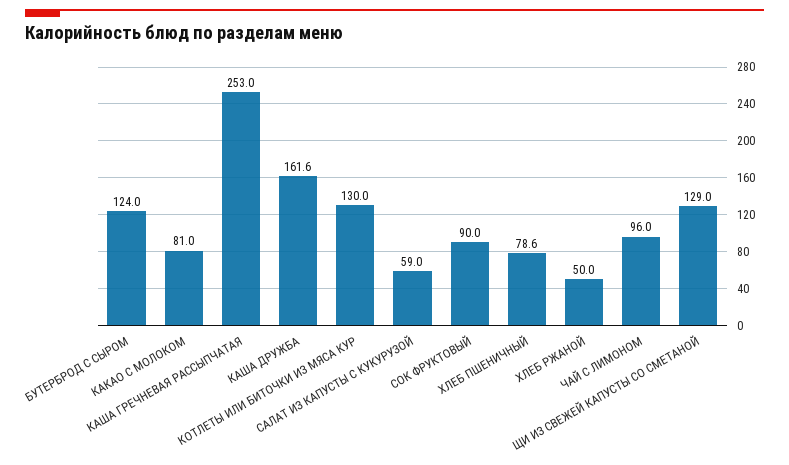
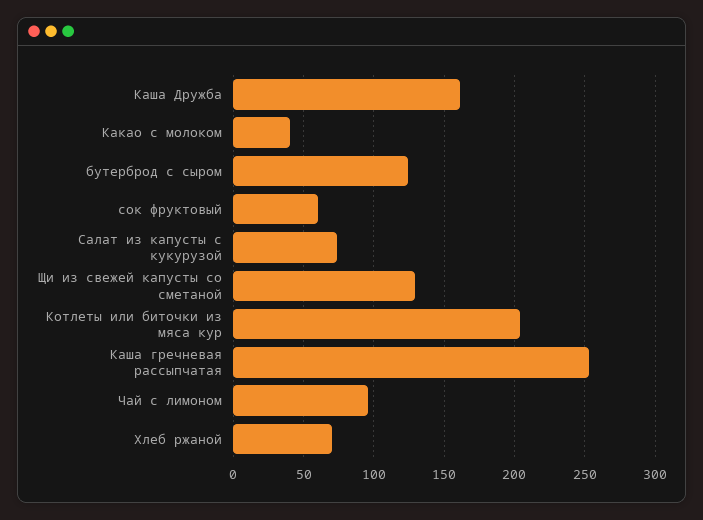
  {
    "БУТЕРБРОД С СЫРОМ": 124,
-   "КАКАО С МОЛОКОМ": 81,
+   "КАКАО С МОЛОКОМ": 40,
    "КАША ГРЕЧНЕВАЯ РАССЫПЧАТАЯ": 253,
    "КАША ДРУЖБА": 161.6,
-   "КОТЛЕТЫ ИЛИ БИТОЧКИ ИЗ МЯСА КУР": 130,
+   "КОТЛЕТЫ ИЛИ БИТОЧКИ ИЗ МЯСА КУР": 205,
-   "САЛАТ ИЗ КАПУСТЫ С КУКУРУЗОЙ": 59,
+   "САЛАТ ИЗ КАПУСТЫ С КУКУРУЗОЙ": 75,
-   "СОК ФРУКТОВЫЙ": 90,
+   "СОК ФРУКТОВЫЙ": 60,
-   "ХЛЕБ ПШЕНИЧНЫЙ": 78.6,
-   "ХЛЕБ РЖАНОЙ": 50,
+   "ХЛЕБ РЖАНОЙ": 70,
    "ЧАЙ С ЛИМОНОМ": 96,
    "ЩИ ИЗ СВЕЖЕЙ КАПУСТЫ СО СМЕТАНОЙ": 129
  }

